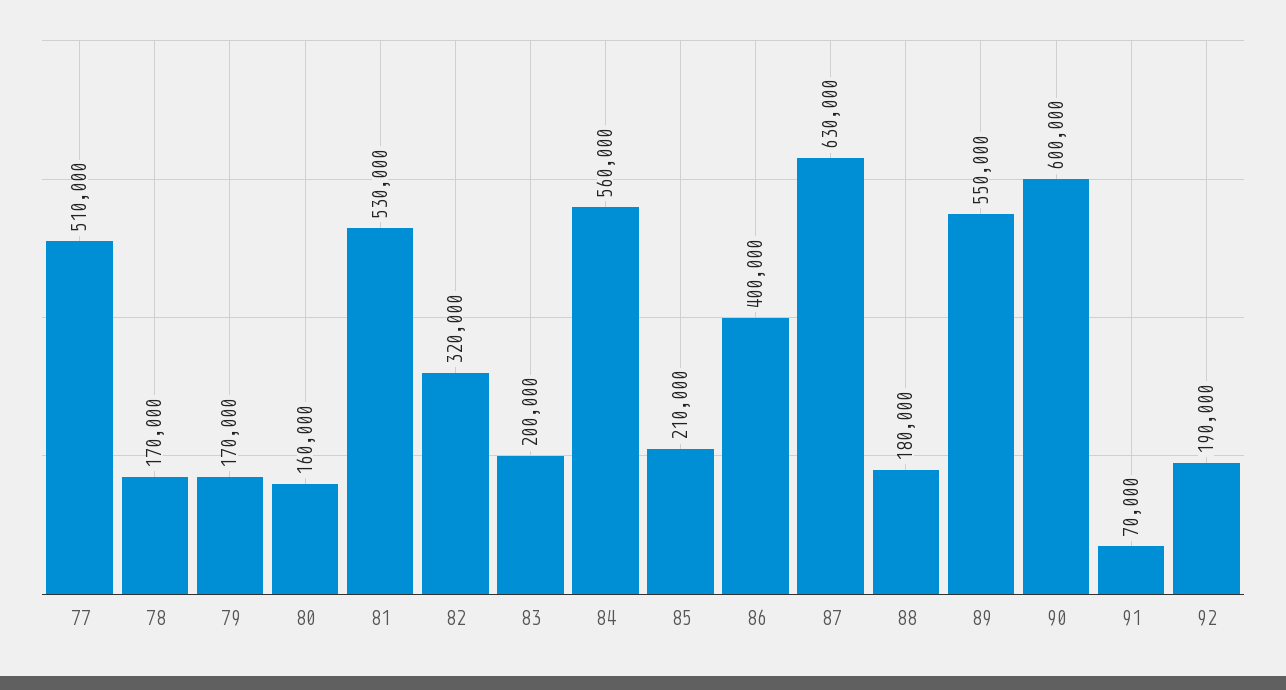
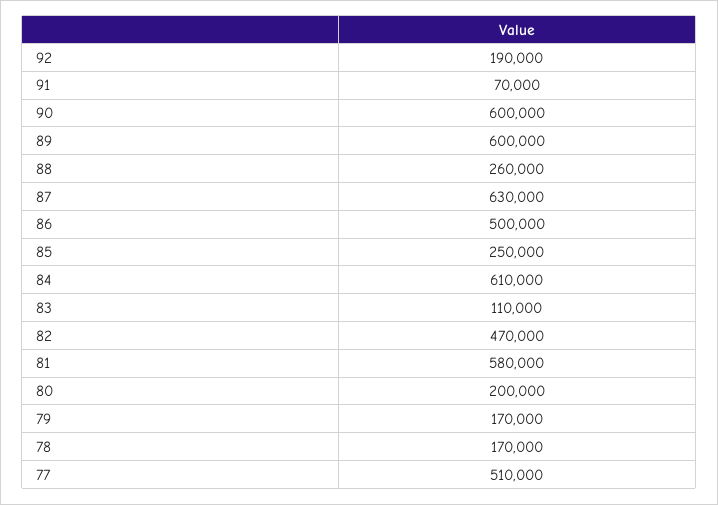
  {
    "77": 510000,
    "78": 170000,
    "79": 170000,
-   "80": 160000,
+   "80": 200000,
-   "81": 530000,
+   "81": 580000,
-   "82": 320000,
+   "82": 470000,
-   "83": 200000,
+   "83": 110000,
-   "84": 560000,
+   "84": 610000,
-   "85": 210000,
+   "85": 250000,
-   "86": 400000,
+   "86": 500000,
    "87": 630000,
-   "88": 180000,
+   "88": 260000,
-   "89": 550000,
+   "89": 600000,
    "90": 600000,
    "91": 70000,
    "92": 190000
  }

